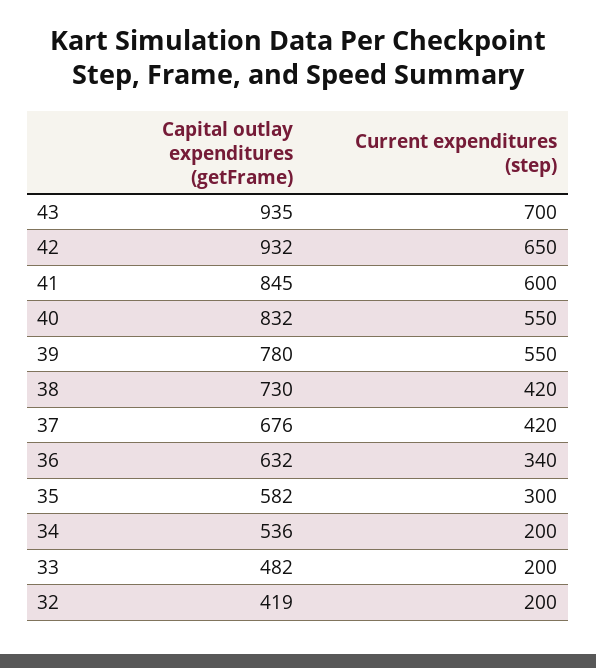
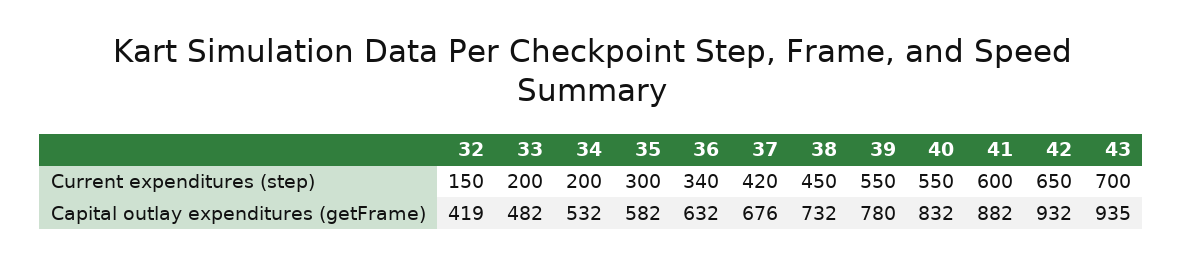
  {
    "Capital outlay expenditures (getFrame)": {
      "43": 935,
      "42": 932,
-     "41": 845,
+     "41": 882,
      "40": 832,
      "39": 780,
-     "38": 730,
+     "38": 732,
      "37": 676,
      "36": 632,
      "35": 582,
-     "34": 536,
+     "34": 532,
      "33": 482,
      "32": 419
    },
    "Current expenditures (step)": {
      "43": 700,
      "42": 650,
      "41": 600,
      "40": 550,
      "39": 550,
-     "38": 420,
+     "38": 450,
      "37": 420,
      "36": 340,
      "35": 300,
      "34": 200,
      "33": 200,
-     "32": 200
+     "32": 150
    }
  }

